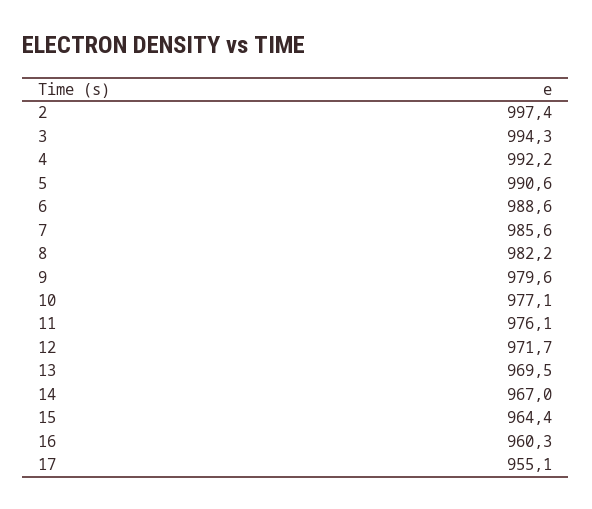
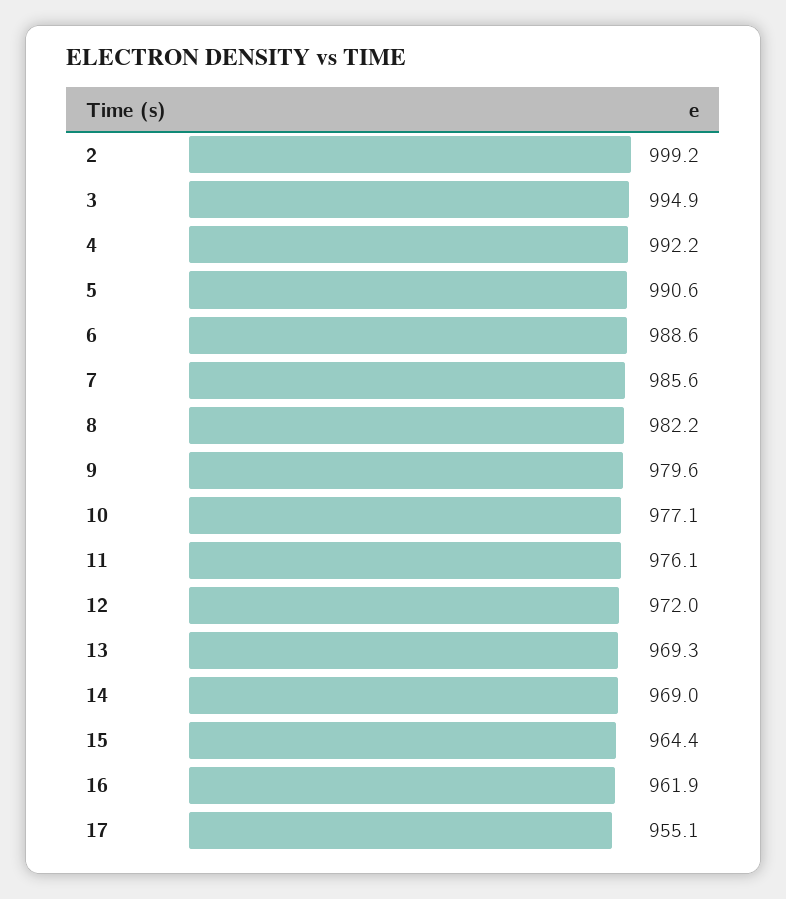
  {
-   "2": 997.4,
+   "2": 999.2,
-   "3": 994.3,
+   "3": 994.9,
    "4": 992.2,
    "5": 990.6,
    "6": 988.6,
    "7": 985.6,
    "8": 982.2,
    "9": 979.6,
    "10": 977.1,
    "11": 976.1,
-   "12": 971.7,
+   "12": 972,
-   "13": 969.5,
+   "13": 969.3,
-   "14": 967,
+   "14": 969,
    "15": 964.4,
-   "16": 960.3,
+   "16": 961.9,
    "17": 955.1
  }

